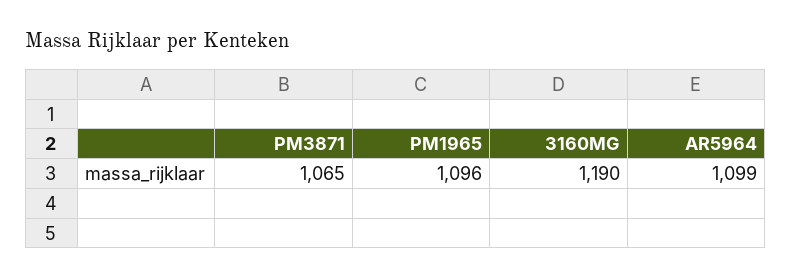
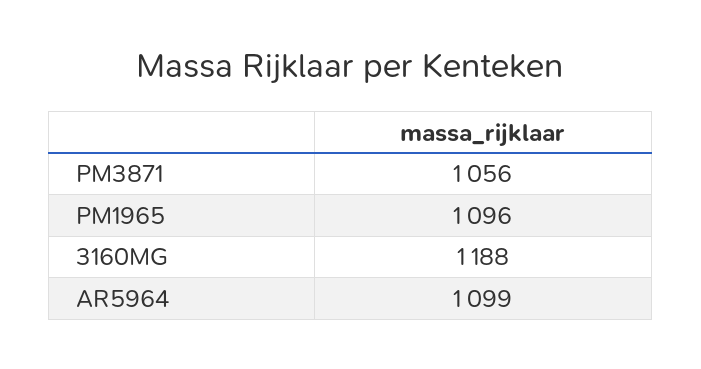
  {
-   "PM3871": 1065,
+   "PM3871": 1056,
    "PM1965": 1096,
-   "3160MG": 1190,
+   "3160MG": 1188,
    "AR5964": 1099
  }

